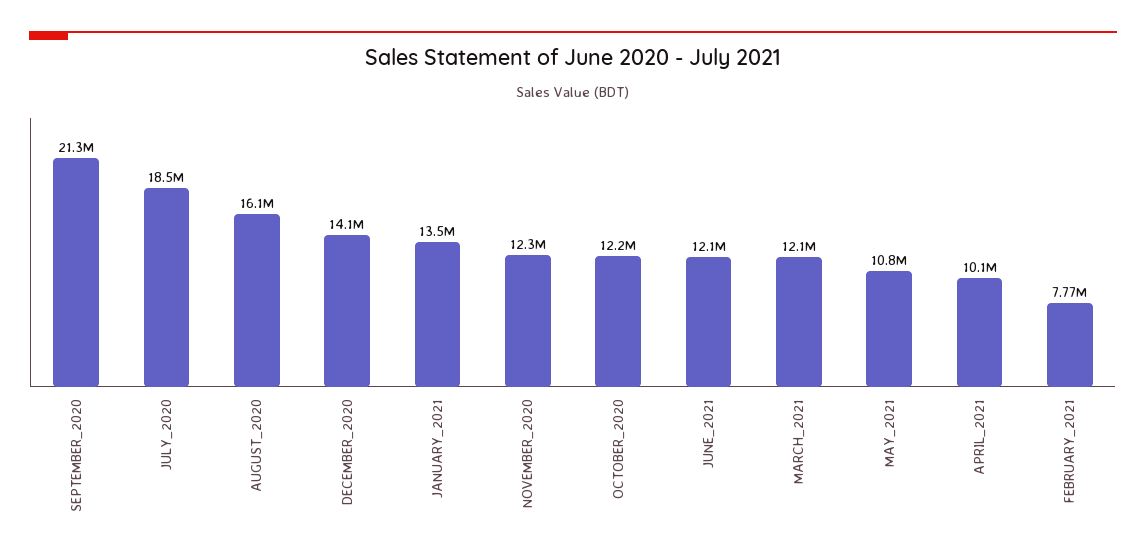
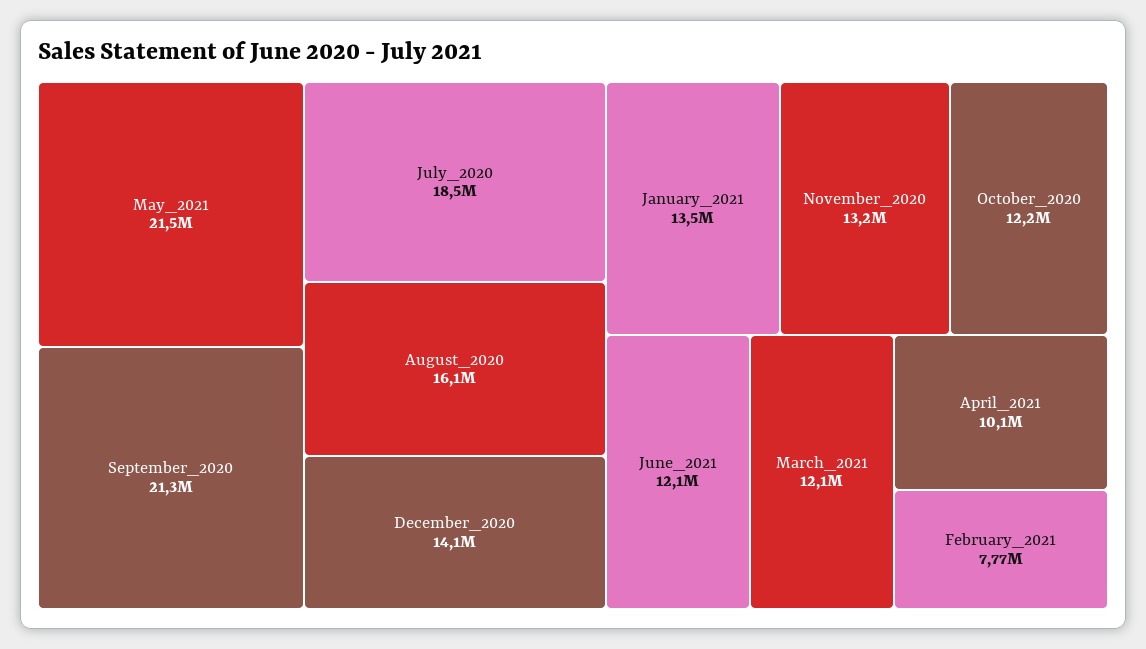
  {
    "SEPTEMBER_2020": 21300000,
    "JULY_2020": 18500000,
    "AUGUST_2020": 16100000,
    "DECEMBER_2020": 14100000,
    "JANUARY_2021": 13500000,
-   "NOVEMBER_2020": 12300000,
+   "NOVEMBER_2020": 13200000,
    "OCTOBER_2020": 12200000,
    "JUNE_2021": 12100000,
    "MARCH_2021": 12100000,
-   "MAY_2021": 10800000,
+   "MAY_2021": 21500000,
    "APRIL_2021": 10100000,
    "FEBRUARY_2021": 7770000
  }

